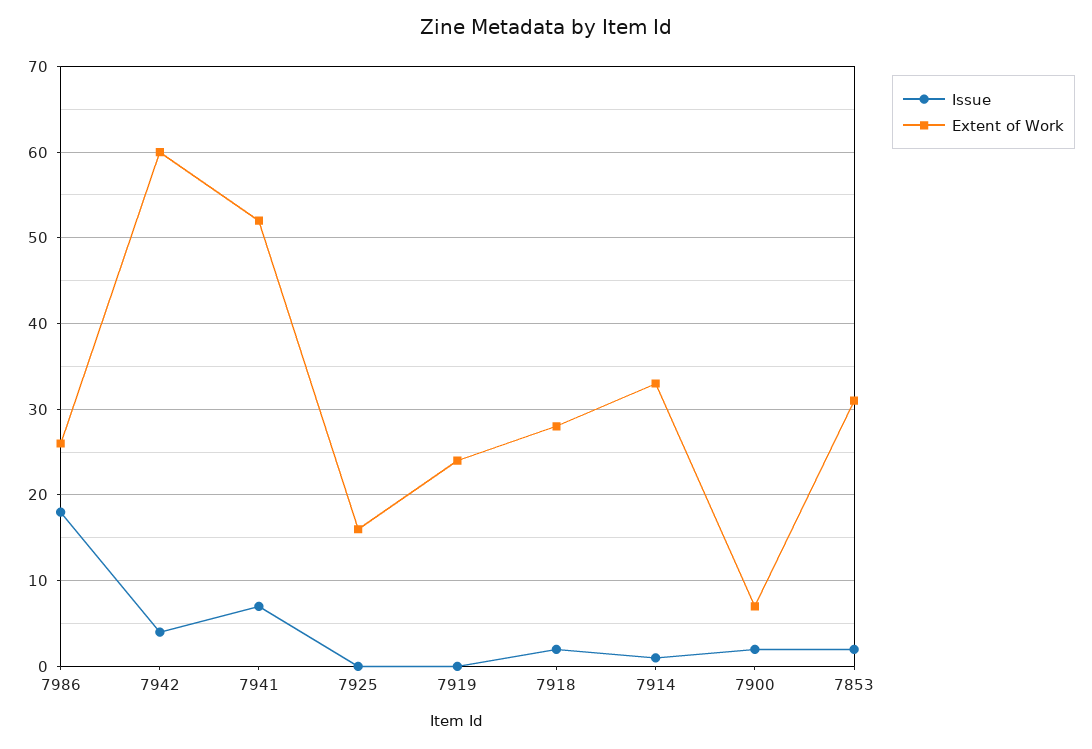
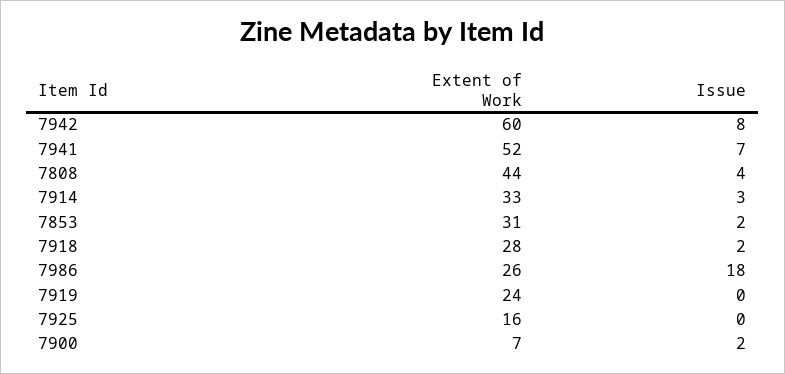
  {
    "Issue": {
      "7986": 18,
-     "7942": 4,
+     "7942": 8,
      "7941": 7,
      "7925": 0,
      "7919": 0,
      "7918": 2,
-     "7914": 1,
+     "7914": 3,
      "7900": 2,
-     "7853": 2
+     "7853": 2,
+     "7808": 4
    },
    "Extent of Work": {
      "7986": 26,
      "7942": 60,
      "7941": 52,
      "7925": 16,
      "7919": 24,
      "7918": 28,
      "7914": 33,
      "7900": 7,
-     "7853": 31
+     "7853": 31,
+     "7808": 44
    }
  }

